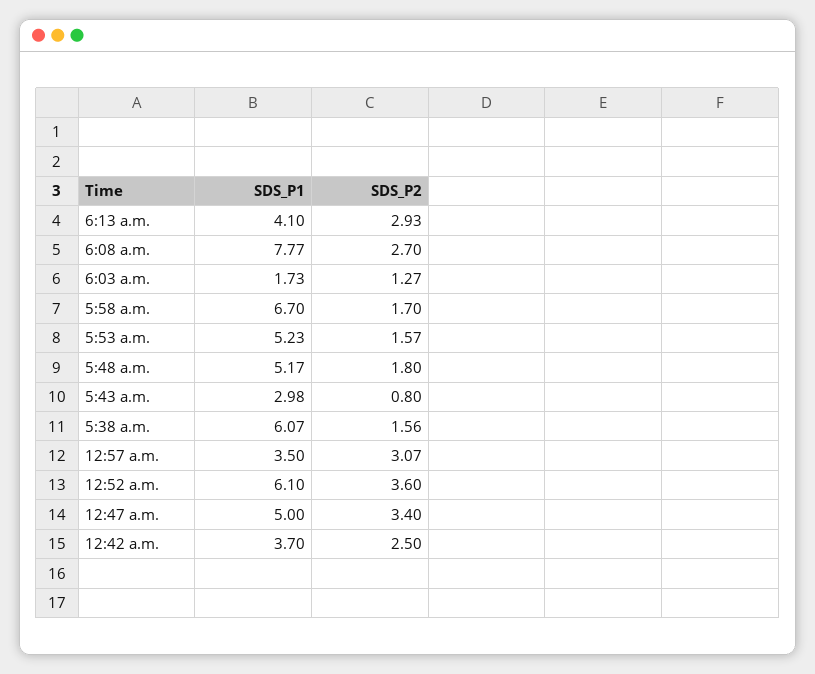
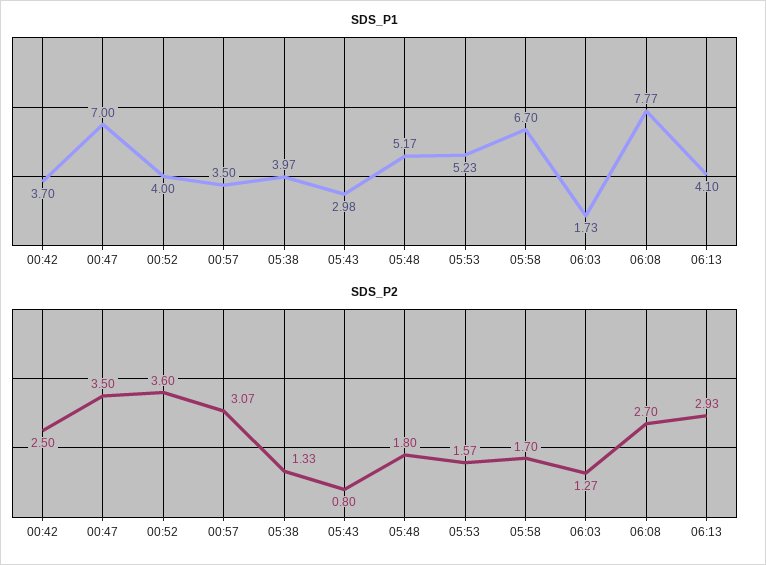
  {
    "SDS_P1": {
      "6:13 a.m.": 4.1,
      "6:08 a.m.": 7.77,
      "6:03 a.m.": 1.73,
      "5:58 a.m.": 6.7,
      "5:53 a.m.": 5.23,
      "5:48 a.m.": 5.17,
      "5:43 a.m.": 2.98,
-     "5:38 a.m.": 6.07,
+     "5:38 a.m.": 3.97,
      "12:57 a.m.": 3.5,
-     "12:52 a.m.": 6.1,
+     "12:52 a.m.": 4,
-     "12:47 a.m.": 5,
+     "12:47 a.m.": 7,
      "12:42 a.m.": 3.7
    },
    "SDS_P2": {
      "6:13 a.m.": 2.93,
      "6:08 a.m.": 2.7,
      "6:03 a.m.": 1.27,
      "5:58 a.m.": 1.7,
      "5:53 a.m.": 1.57,
      "5:48 a.m.": 1.8,
      "5:43 a.m.": 0.8,
-     "5:38 a.m.": 1.56,
+     "5:38 a.m.": 1.33,
      "12:57 a.m.": 3.07,
      "12:52 a.m.": 3.6,
-     "12:47 a.m.": 3.4,
+     "12:47 a.m.": 3.5,
      "12:42 a.m.": 2.5
    }
  }

